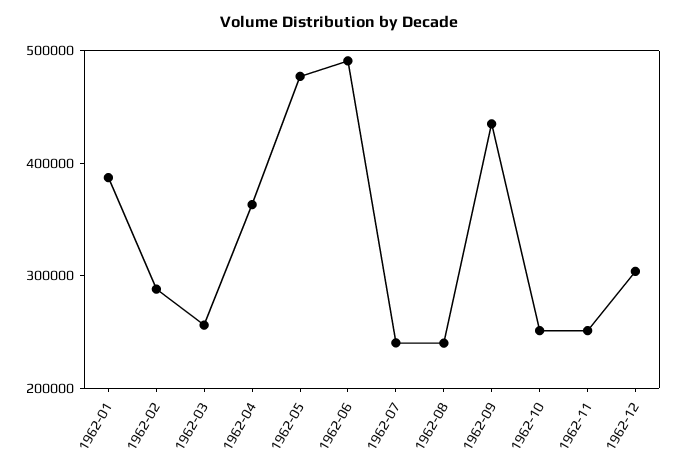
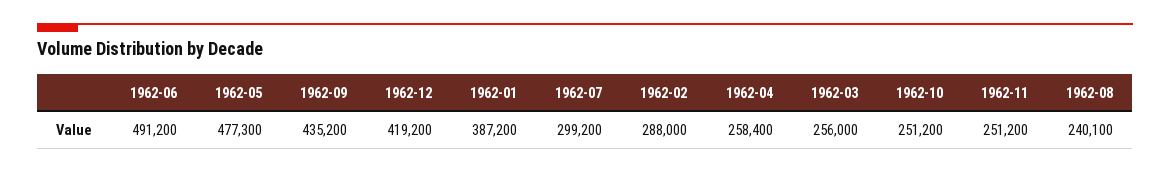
  {
    "1962-01": 387200,
    "1962-02": 288000,
    "1962-03": 256000,
-   "1962-04": 360000,
+   "1962-04": 258400,
    "1962-05": 477300,
    "1962-06": 491200,
-   "1962-07": 240000,
+   "1962-07": 299200,
    "1962-08": 240100,
    "1962-09": 435200,
    "1962-10": 251200,
    "1962-11": 251200,
-   "1962-12": 300000
+   "1962-12": 419200
  }

